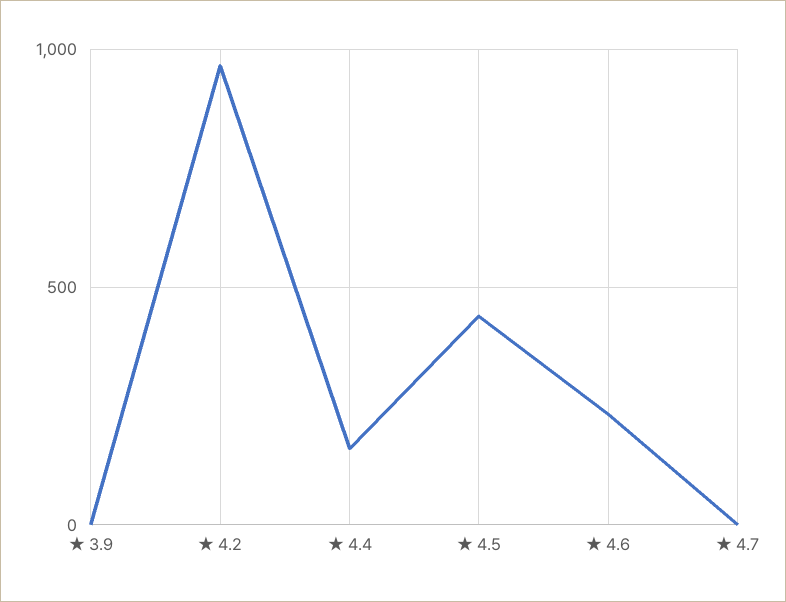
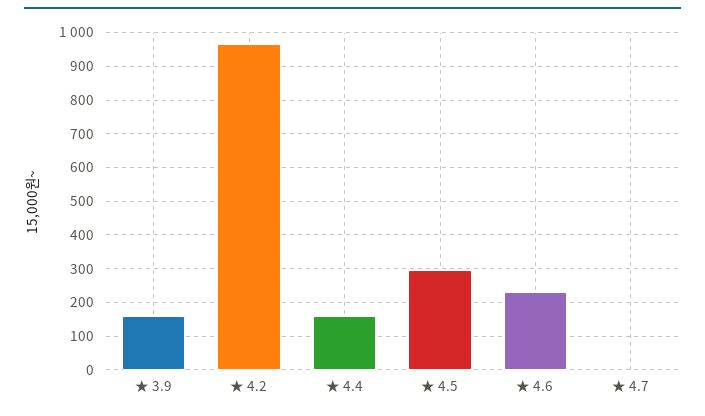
  {
-   "★ 3.9": 0,
+   "★ 3.9": 160,
    "★ 4.2": 960,
    "★ 4.4": 160,
-   "★ 4.5": 450,
+   "★ 4.5": 300,
    "★ 4.6": 240,
    "★ 4.7": 0
  }

